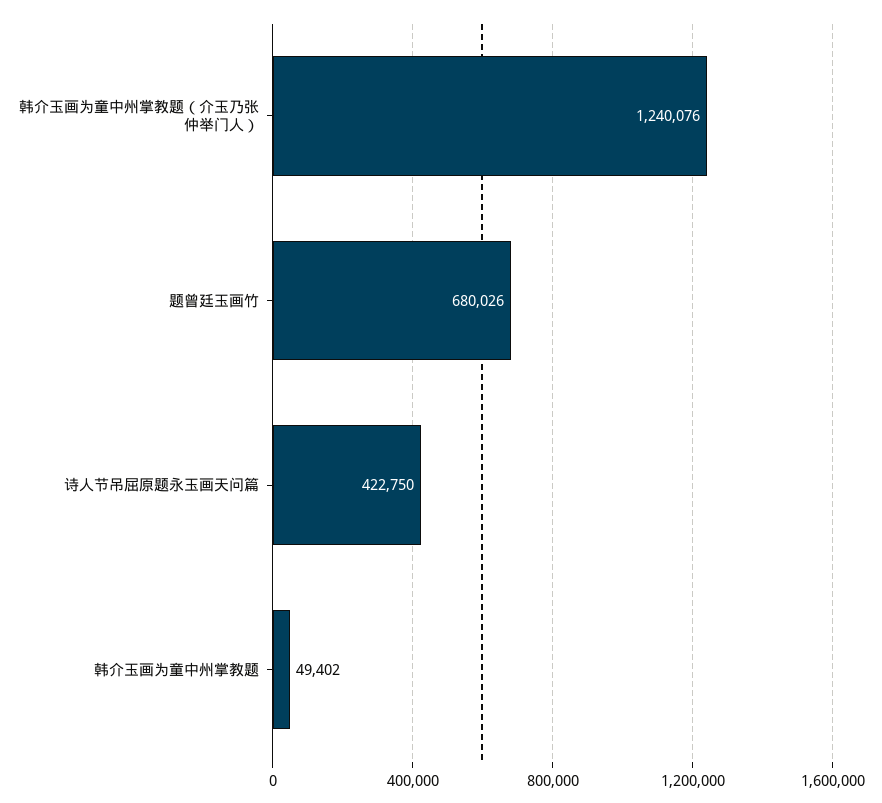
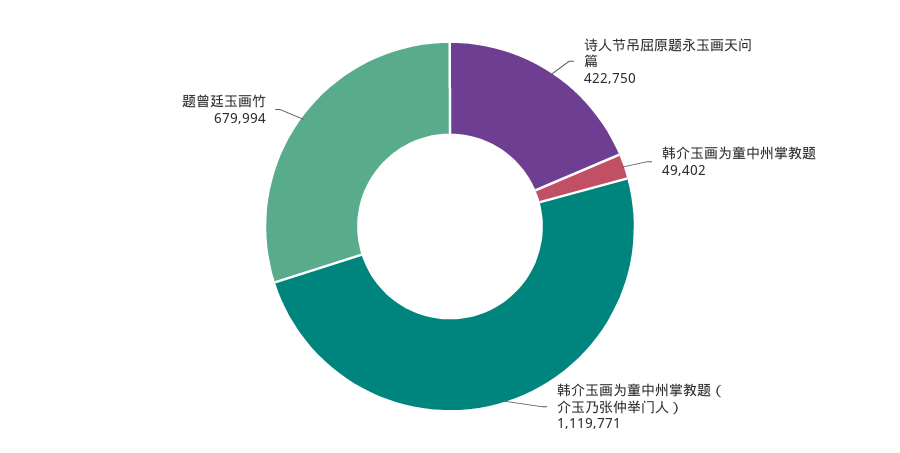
  {
-   "韩介玉画为童中州掌教题（介玉乃张仲举门人）": 1240076,
+   "韩介玉画为童中州掌教题（介玉乃张仲举门人）": 1119771,
-   "题曾廷玉画竹": 680026,
+   "题曾廷玉画竹": 679994,
    "诗人节吊屈原题永玉画天问篇": 422750,
    "韩介玉画为童中州掌教题": 49402
  }

